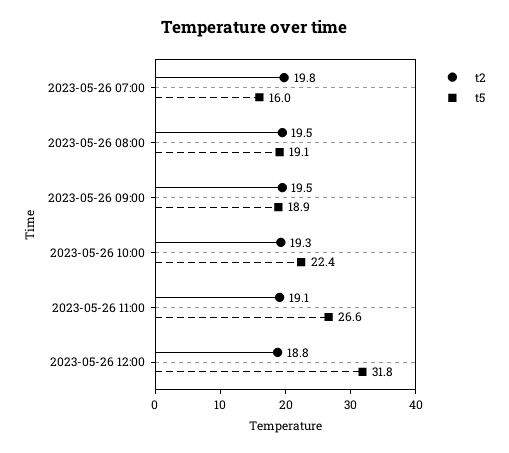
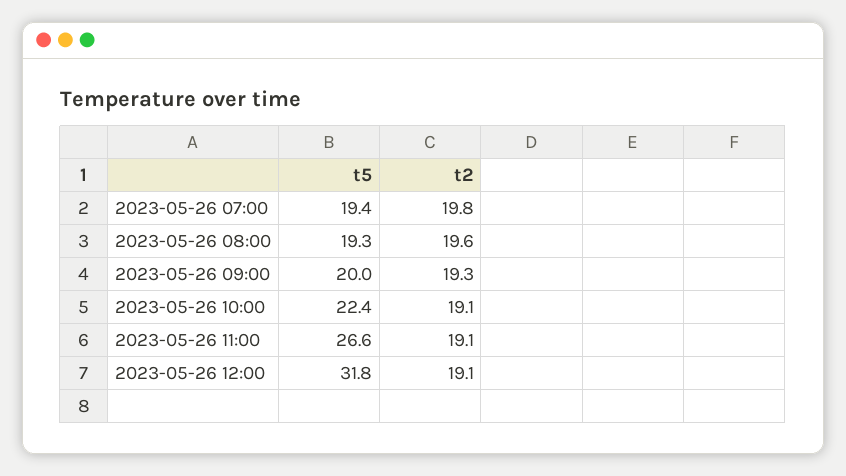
  {
    "t2": {
      "2023-05-26 07:00": 19.8,
-     "2023-05-26 08:00": 19.5,
+     "2023-05-26 08:00": 19.6,
-     "2023-05-26 09:00": 19.5,
+     "2023-05-26 09:00": 19.3,
-     "2023-05-26 10:00": 19.3,
+     "2023-05-26 10:00": 19.1,
      "2023-05-26 11:00": 19.1,
-     "2023-05-26 12:00": 18.8
+     "2023-05-26 12:00": 19.1
    },
    "t5": {
-     "2023-05-26 07:00": 16,
+     "2023-05-26 07:00": 19.4,
-     "2023-05-26 08:00": 19.1,
+     "2023-05-26 08:00": 19.3,
-     "2023-05-26 09:00": 18.9,
+     "2023-05-26 09:00": 20,
      "2023-05-26 10:00": 22.4,
      "2023-05-26 11:00": 26.6,
      "2023-05-26 12:00": 31.8
    }
  }

